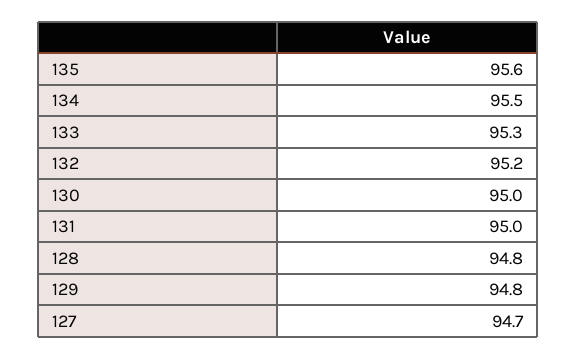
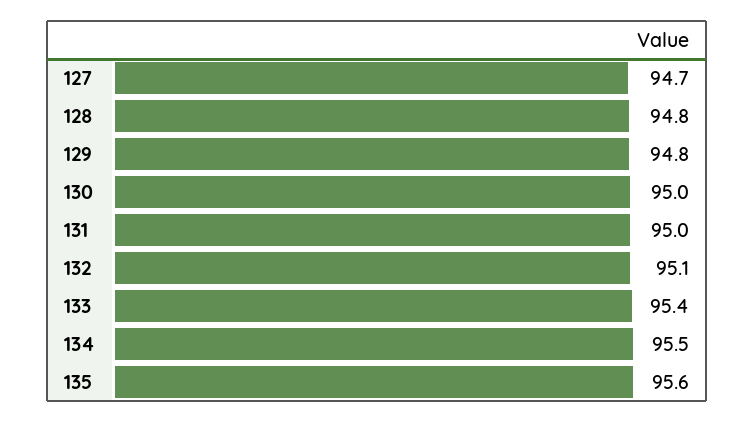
  {
    "135": 95.6,
    "134": 95.5,
-   "133": 95.3,
+   "133": 95.4,
-   "132": 95.2,
+   "132": 95.1,
    "130": 95,
    "131": 95,
    "128": 94.8,
    "129": 94.8,
    "127": 94.7
  }

